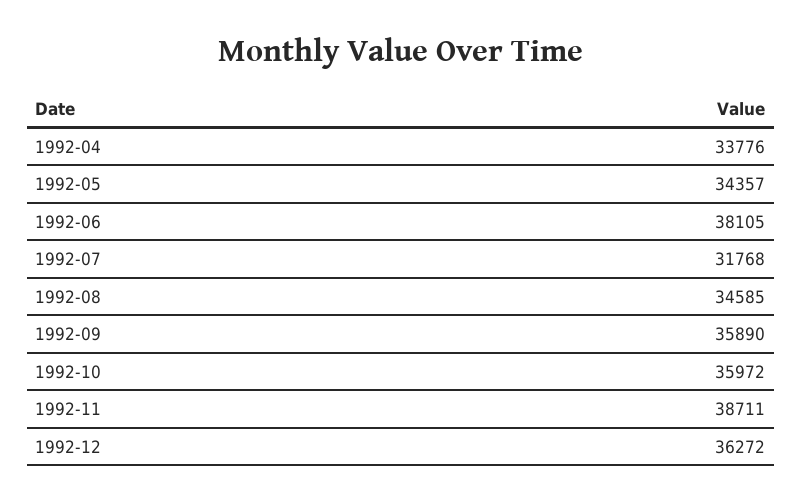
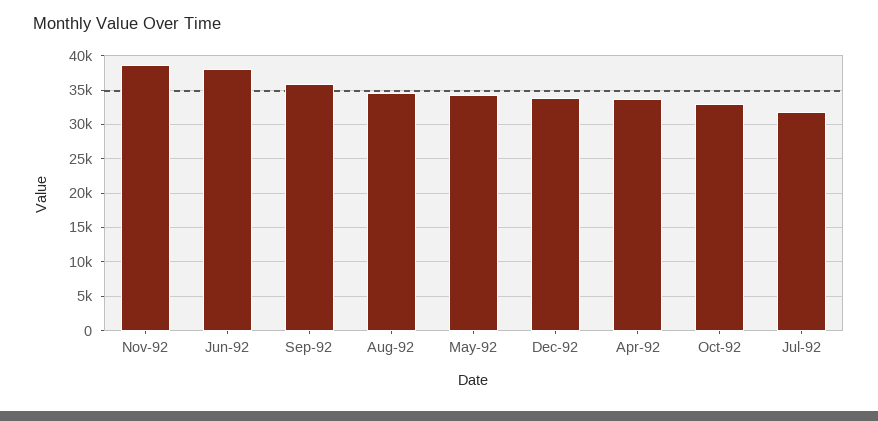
  {
    "1992-04": 33776,
    "1992-05": 34357,
    "1992-06": 38105,
    "1992-07": 31768,
    "1992-08": 34585,
    "1992-09": 35890,
-   "1992-10": 35972,
+   "1992-10": 33000,
    "1992-11": 38711,
-   "1992-12": 36272
+   "1992-12": 34000
  }

